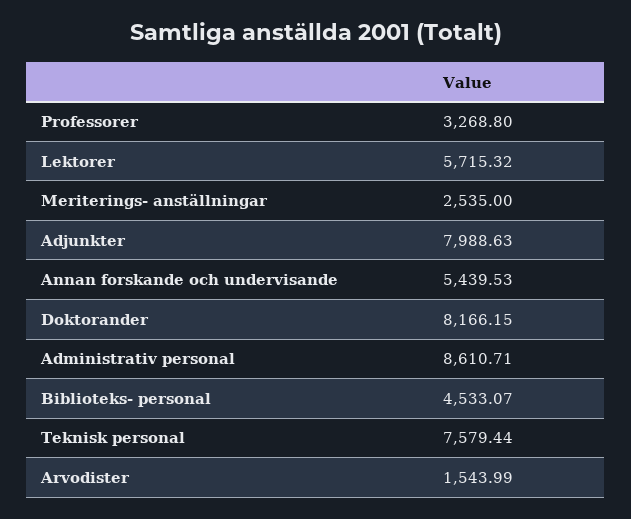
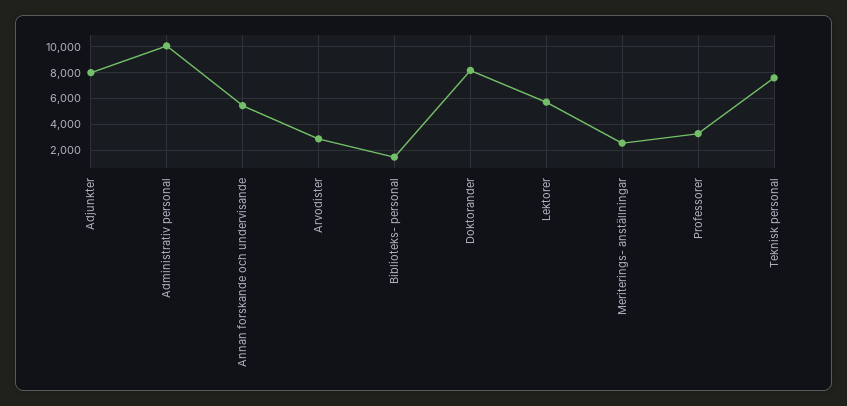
  {
    "Professorer": 3268.8,
    "Lektorer": 5715.32,
    "Meriterings- anställningar": 2535,
    "Adjunkter": 7988.63,
    "Annan forskande och undervisande": 5439.53,
    "Doktorander": 8166.15,
-   "Administrativ personal": 8610.71,
+   "Administrativ personal": 10000,
-   "Biblioteks- personal": 4533.07,
+   "Biblioteks- personal": 1500,
    "Teknisk personal": 7579.44,
-   "Arvodister": 1543.99
+   "Arvodister": 3000
  }

